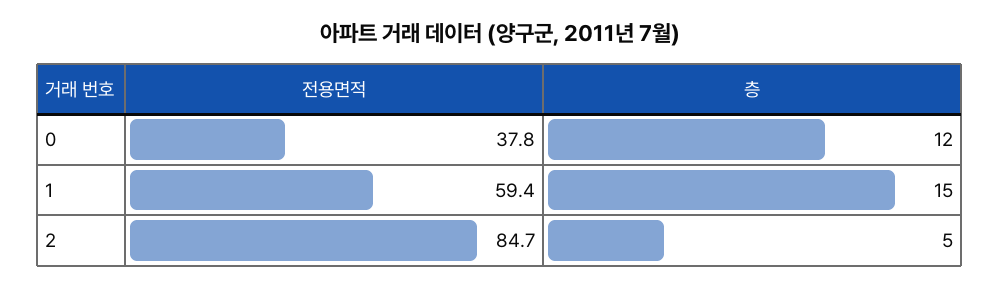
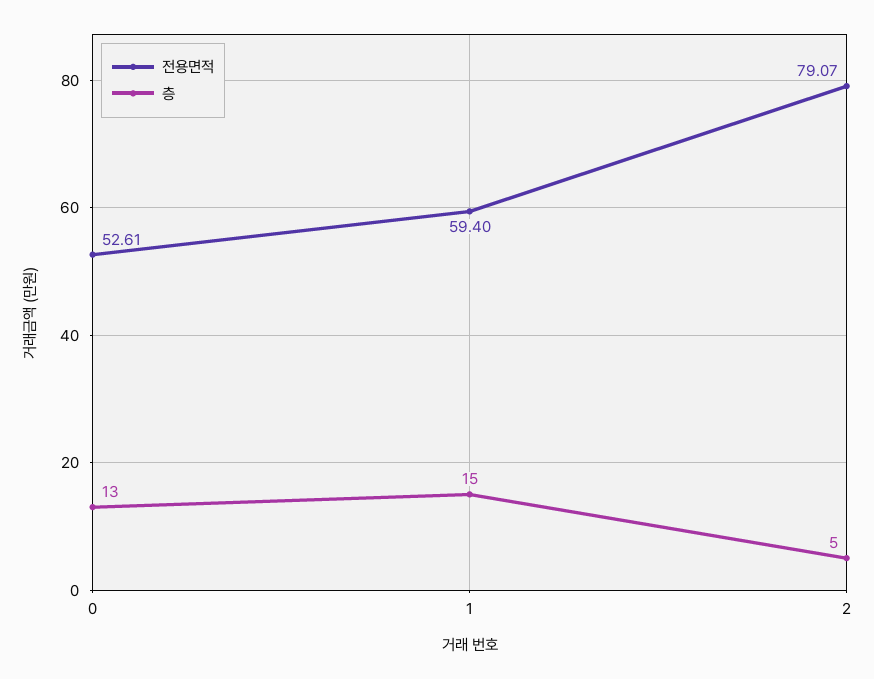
  {
    "전용면적": {
-     "0": 37.8,
+     "0": 52.61,
      "1": 59.4,
-     "2": 84.7
+     "2": 79.07
    },
    "층": {
-     "0": 12,
+     "0": 13,
      "1": 15,
      "2": 5
    }
  }

